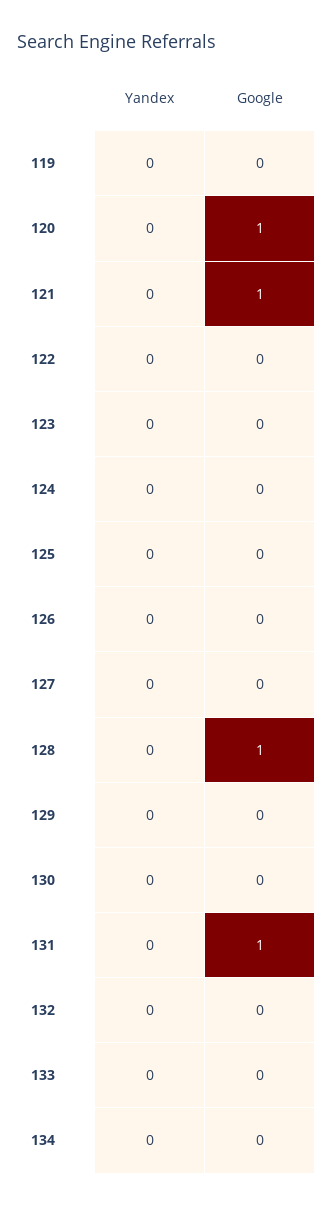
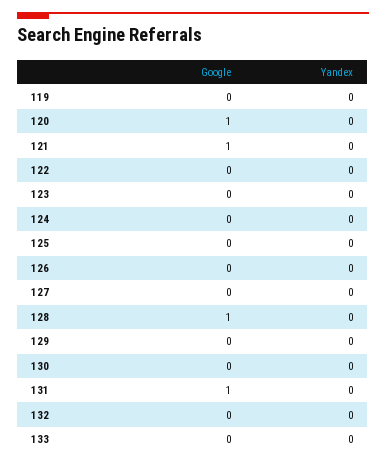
  {
    "Yandex": {
      "119": 0,
      "120": 0,
      "121": 0,
      "122": 0,
      "123": 0,
      "124": 0,
      "125": 0,
      "126": 0,
      "127": 0,
      "128": 0,
      "129": 0,
      "130": 0,
      "131": 0,
      "132": 0,
-     "133": 0,
+     "133": 0
-     "134": 0
    },
    "Google": {
      "119": 0,
      "120": 1,
      "121": 1,
      "122": 0,
      "123": 0,
      "124": 0,
      "125": 0,
      "126": 0,
      "127": 0,
      "128": 1,
      "129": 0,
      "130": 0,
      "131": 1,
      "132": 0,
-     "133": 0,
+     "133": 0
-     "134": 0
    }
  }

